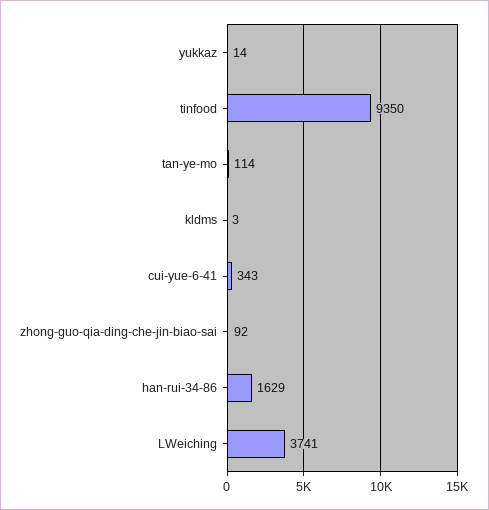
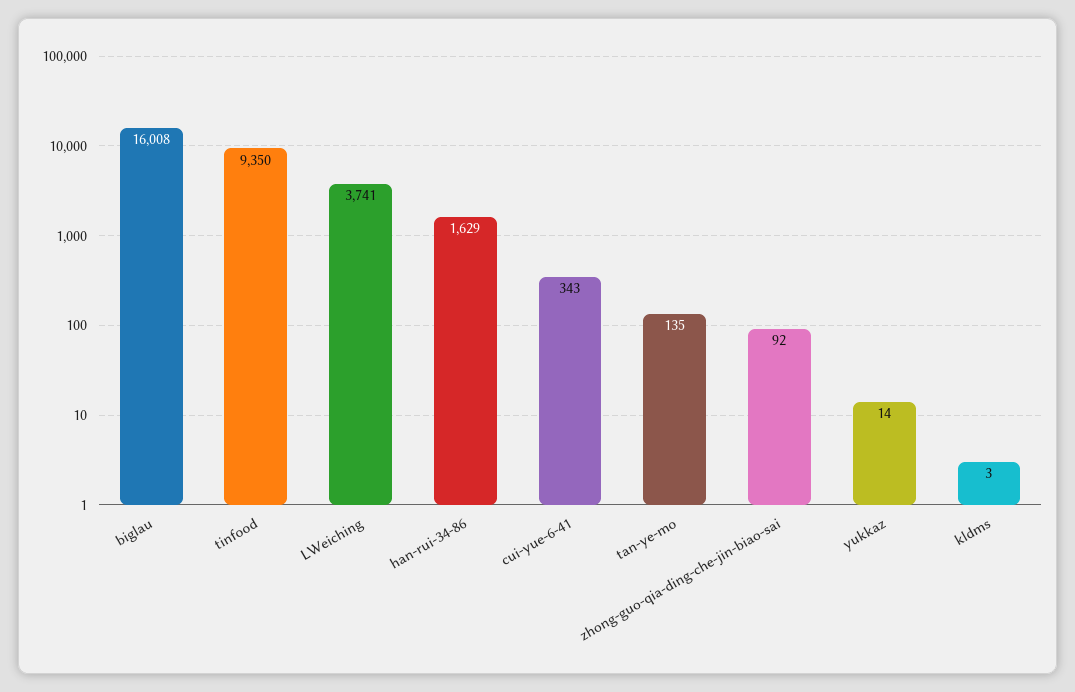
  {
    "yukkaz": 14,
    "tinfood": 9350,
-   "tan-ye-mo": 114,
+   "tan-ye-mo": 135,
    "kldms": 3,
    "cui-yue-6-41": 343,
    "zhong-guo-qia-ding-che-jin-biao-sai": 92,
    "han-rui-34-86": 1629,
-   "LWeiching": 3741
+   "LWeiching": 3741,
+   "biglau": 16008
  }

